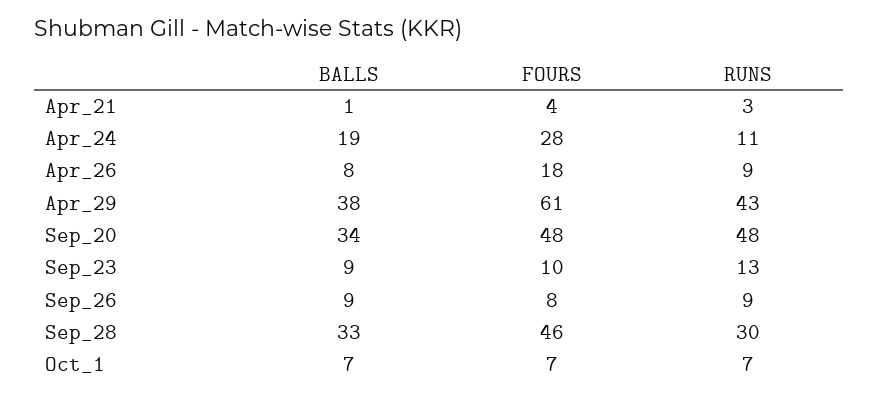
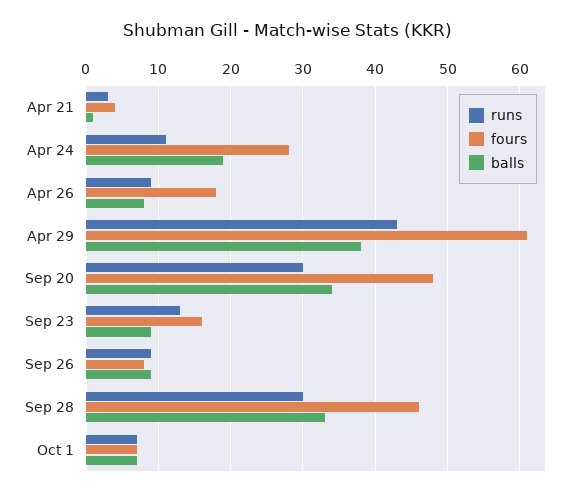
  {
    "BALLS": {
      "Apr_21": 1,
      "Apr_24": 19,
      "Apr_26": 8,
      "Apr_29": 38,
      "Sep_20": 34,
      "Sep_23": 9,
      "Sep_26": 9,
      "Sep_28": 33,
      "Oct_1": 7
    },
    "FOURS": {
      "Apr_21": 4,
      "Apr_24": 28,
      "Apr_26": 18,
      "Apr_29": 61,
      "Sep_20": 48,
-     "Sep_23": 10,
+     "Sep_23": 16,
      "Sep_26": 8,
      "Sep_28": 46,
      "Oct_1": 7
    },
    "RUNS": {
      "Apr_21": 3,
      "Apr_24": 11,
      "Apr_26": 9,
      "Apr_29": 43,
-     "Sep_20": 48,
+     "Sep_20": 30,
      "Sep_23": 13,
      "Sep_26": 9,
      "Sep_28": 30,
      "Oct_1": 7
    }
  }

